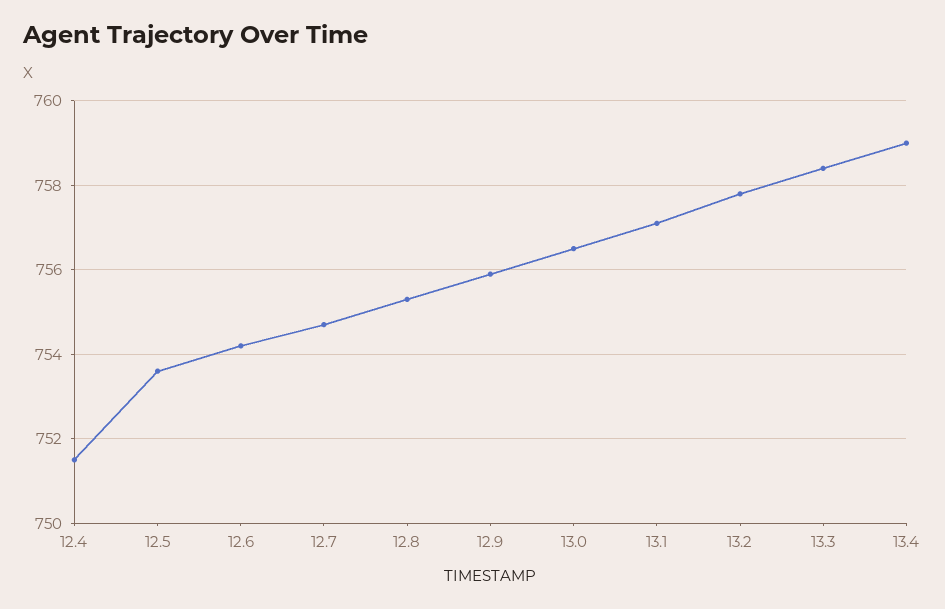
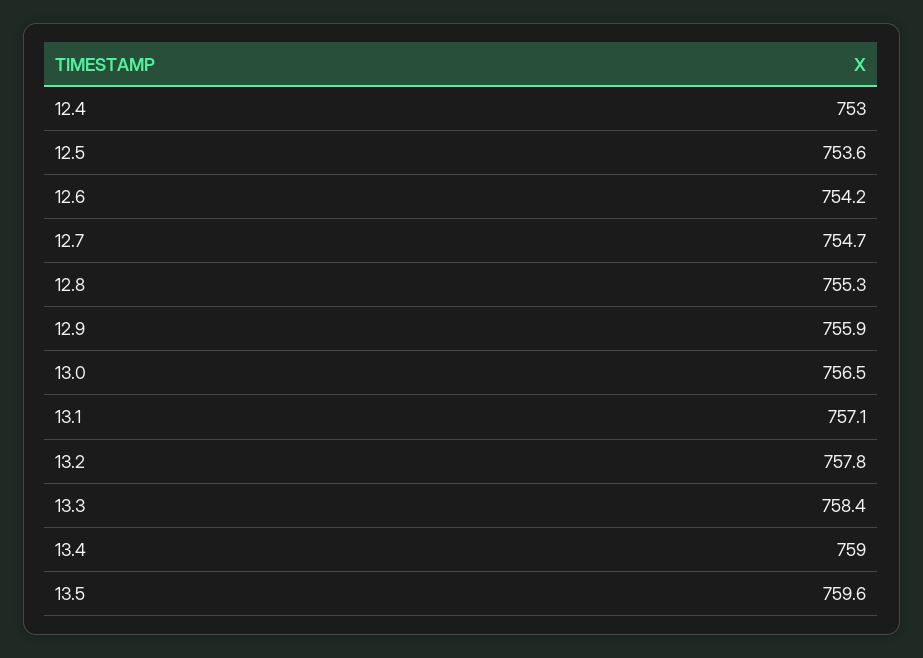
  {
-   "12.4": 751.5,
+   "12.4": 753,
    "12.5": 753.6,
    "12.6": 754.2,
    "12.7": 754.7,
    "12.8": 755.3,
    "12.9": 755.9,
    "13.0": 756.5,
    "13.1": 757.1,
    "13.2": 757.8,
    "13.3": 758.4,
-   "13.4": 759
+   "13.4": 759,
+   "13.5": 759.6
  }

